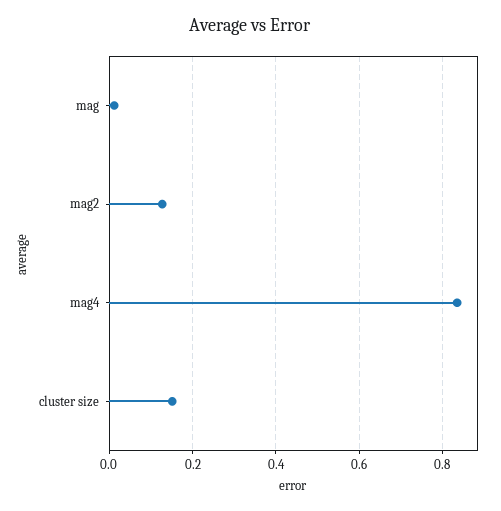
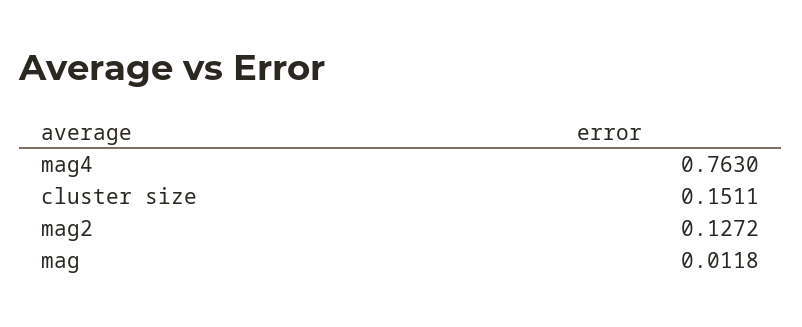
  {
    "mag": 0.0118,
    "mag2": 0.1272,
-   "mag4": 0.84,
+   "mag4": 0.763,
    "cluster size": 0.1511
  }

